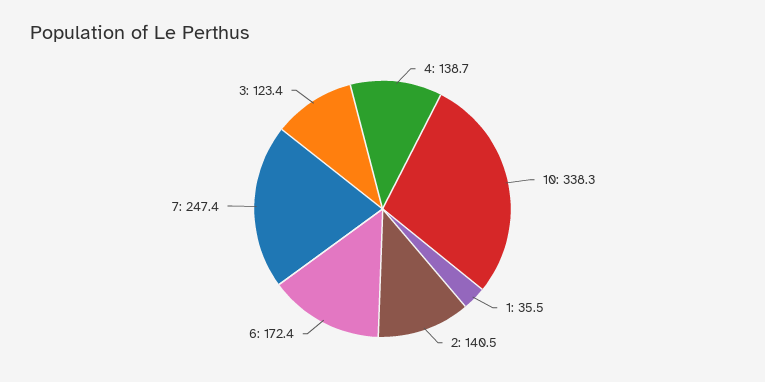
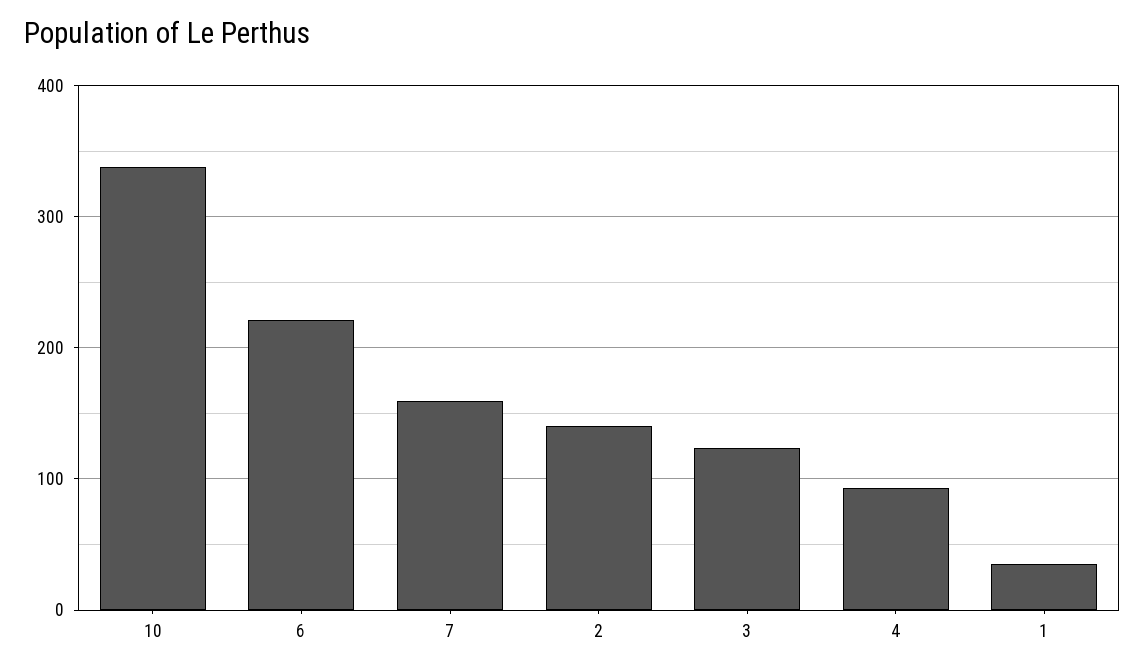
  {
-   "4": 138.7,
+   "4": 90,
    "10": 338.3,
    "1": 35.5,
    "2": 140.5,
-   "6": 172.4,
+   "6": 220,
-   "7": 247.4,
+   "7": 160,
    "3": 123.4
  }

